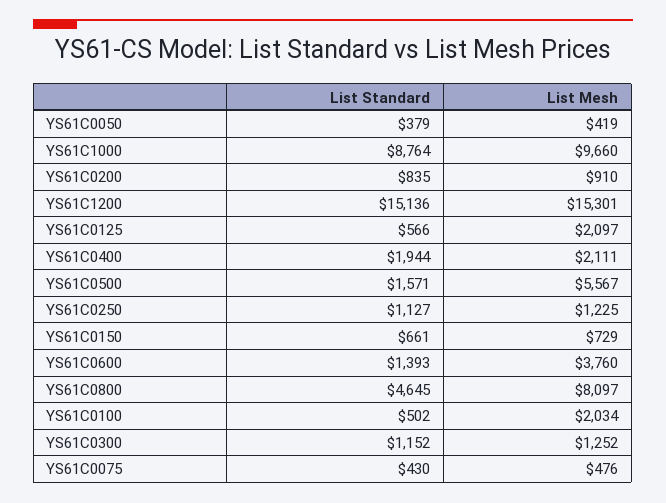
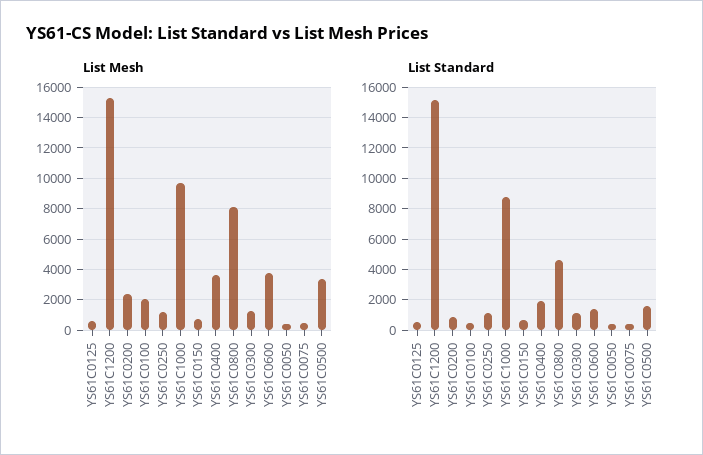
  {
    "List Standard": {
      "YS61C0050": 379,
      "YS61C1000": 8764,
      "YS61C0200": 835,
      "YS61C1200": 15136,
      "YS61C0125": 566,
      "YS61C0400": 1944,
      "YS61C0500": 1571,
      "YS61C0250": 1127,
      "YS61C0150": 661,
      "YS61C0600": 1393,
      "YS61C0800": 4645,
      "YS61C0100": 502,
      "YS61C0300": 1152,
      "YS61C0075": 430
    },
    "List Mesh": {
      "YS61C0050": 419,
      "YS61C1000": 9660,
-     "YS61C0200": 910,
+     "YS61C0200": 2500,
      "YS61C1200": 15301,
-     "YS61C0125": 2097,
+     "YS61C0125": 500,
-     "YS61C0400": 2111,
+     "YS61C0400": 3500,
-     "YS61C0500": 5567,
+     "YS61C0500": 3500,
      "YS61C0250": 1225,
      "YS61C0150": 729,
      "YS61C0600": 3760,
      "YS61C0800": 8097,
      "YS61C0100": 2034,
      "YS61C0300": 1252,
      "YS61C0075": 476
    }
  }

